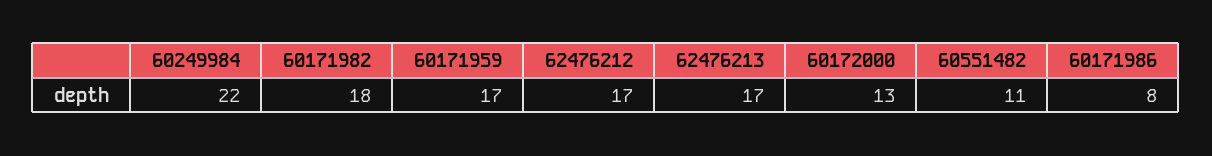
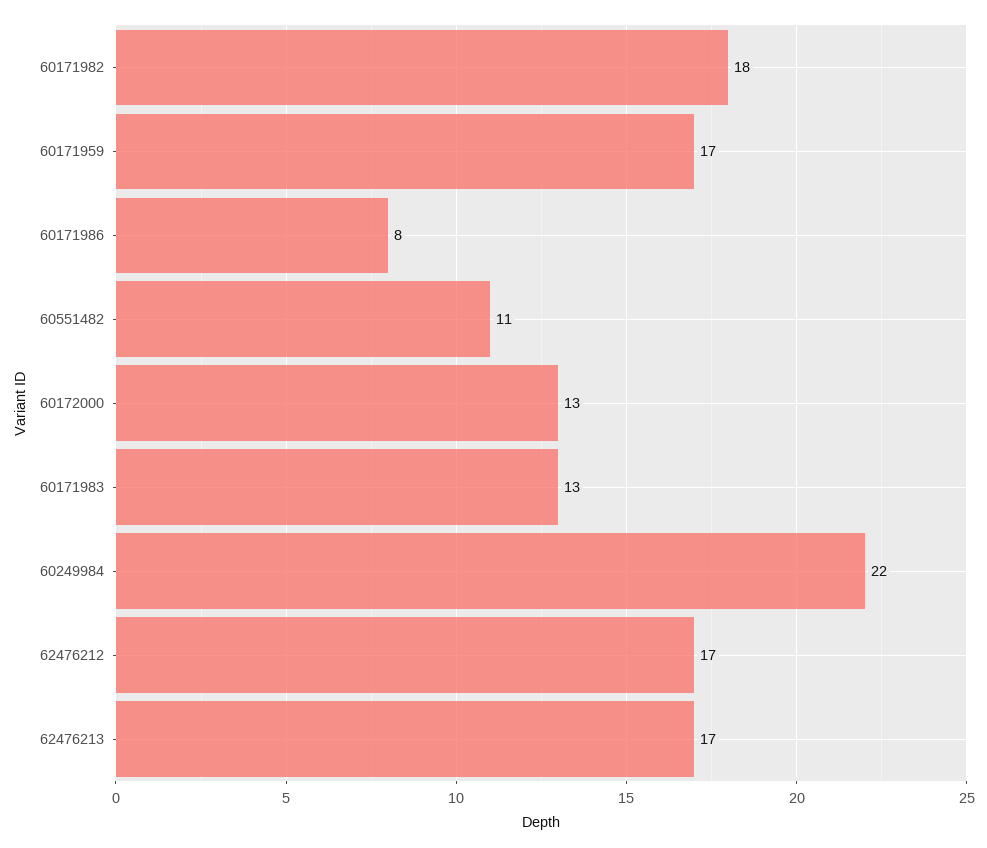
  {
    "60249984": 22,
    "60171982": 18,
    "60171959": 17,
    "62476212": 17,
    "62476213": 17,
    "60172000": 13,
    "60551482": 11,
-   "60171986": 8
+   "60171986": 8,
+   "60171983": 13
  }

